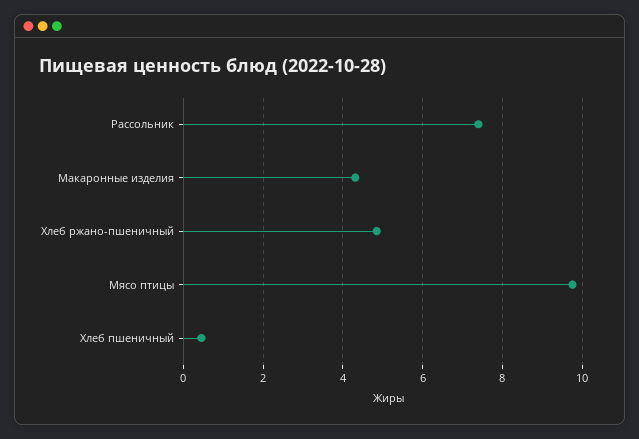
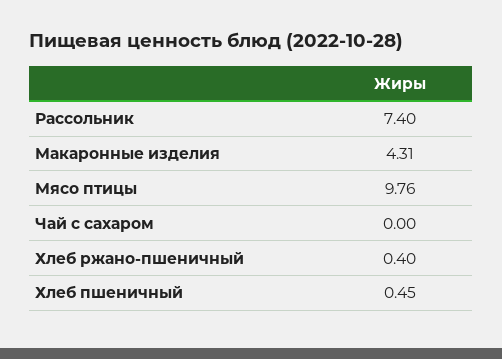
  {
    "Рассольник": 7.4,
    "Макаронные изделия": 4.31,
-   "Хлеб ржано-пшеничный": 4.8,
+   "Хлеб ржано-пшеничный": 0.4,
    "Мясо птицы": 9.76,
-   "Хлеб пшеничный": 0.45
+   "Хлеб пшеничный": 0.45,
+   "Чай с сахаром": 0
  }

